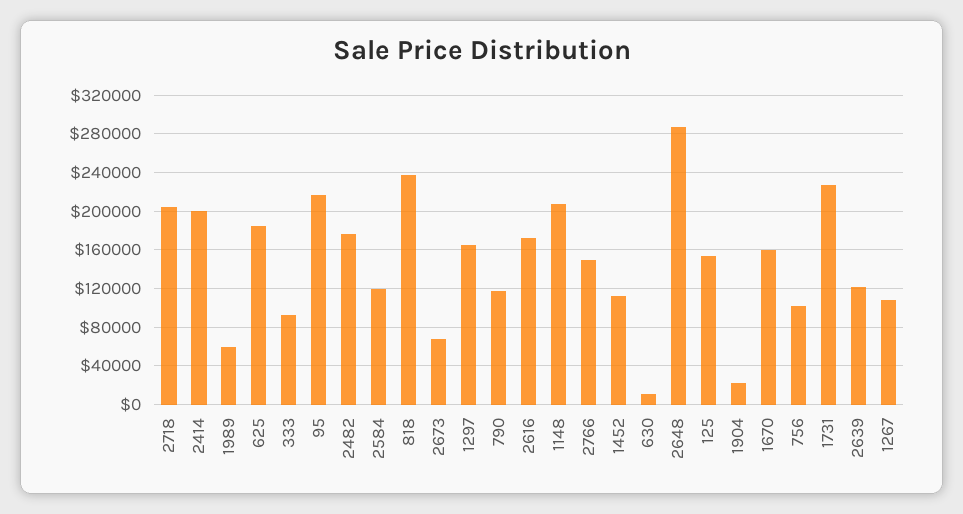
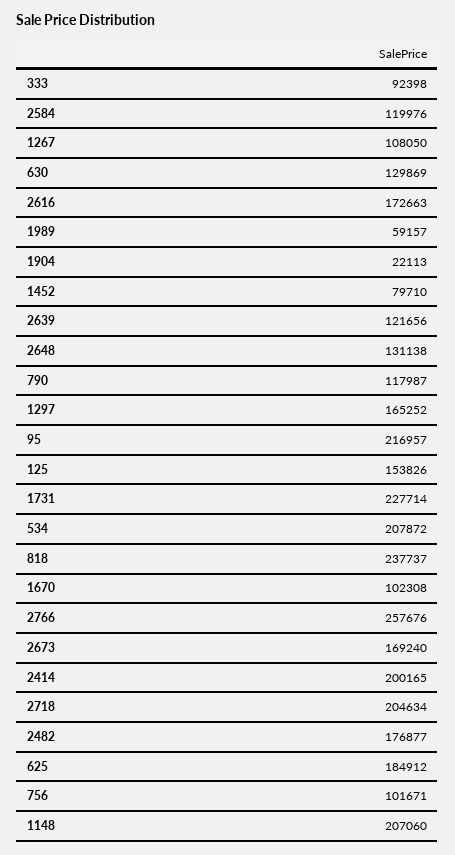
  {
    "2718": 204634,
    "2414": 200165,
    "1989": 59157,
    "625": 184912,
    "333": 92398,
    "95": 216957,
    "2482": 176877,
    "2584": 119976,
    "818": 237737,
-   "2673": 70000,
+   "2673": 169240,
    "1297": 165252,
    "790": 117987,
    "2616": 172663,
    "1148": 207060,
-   "2766": 150000,
+   "2766": 257676,
-   "1452": 110000,
+   "1452": 79710,
-   "630": 10000,
+   "630": 129869,
-   "2648": 290000,
+   "2648": 131138,
    "125": 153826,
    "1904": 22113,
-   "1670": 160000,
+   "1670": 102308,
    "756": 101671,
    "1731": 227714,
    "2639": 121656,
-   "1267": 108050
+   "1267": 108050,
+   "534": 207872
  }

